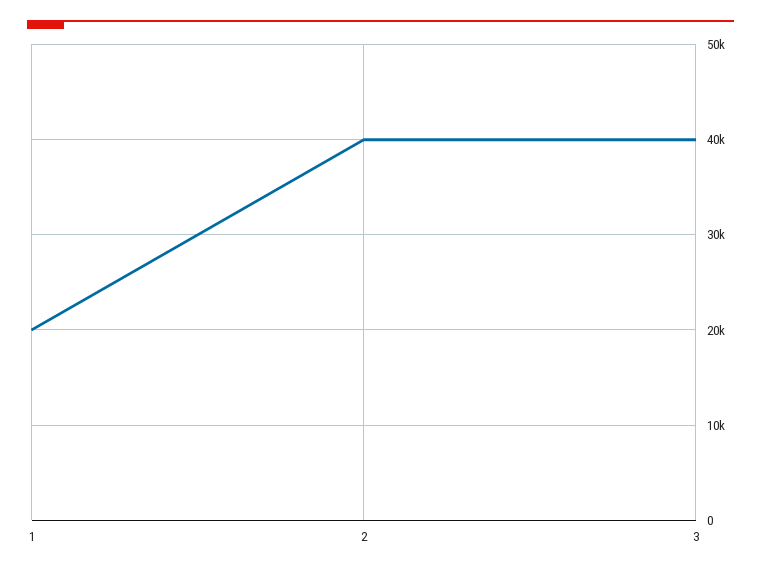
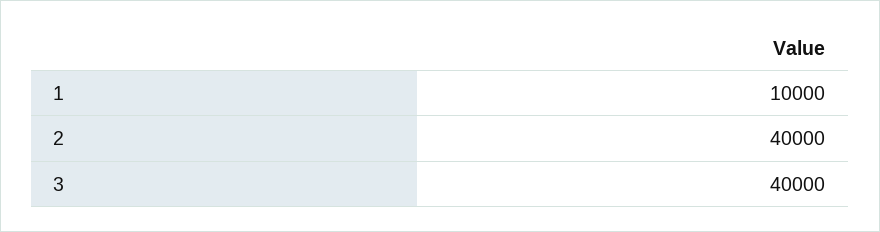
  {
-   "1": 20000,
+   "1": 10000,
    "2": 40000,
    "3": 40000
  }

